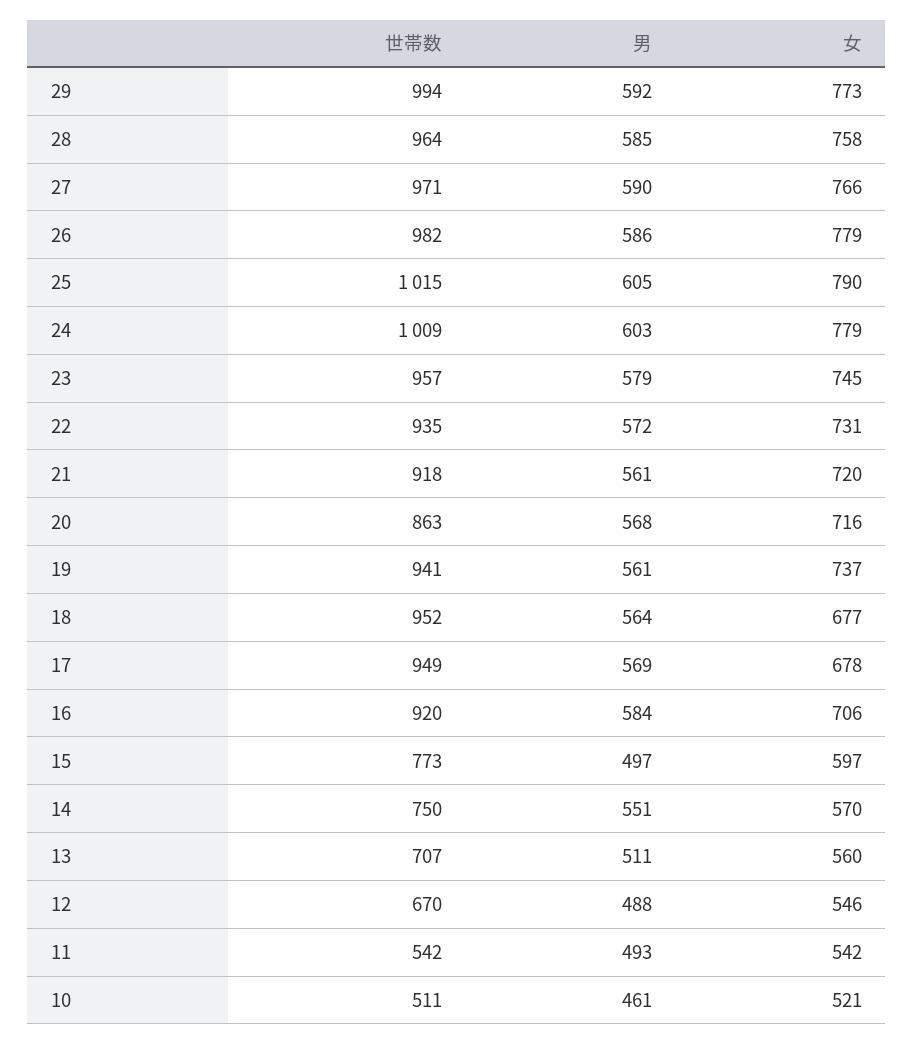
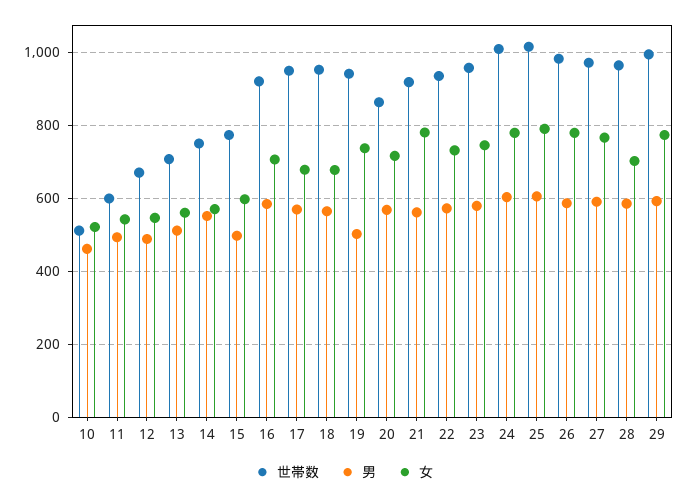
  {
    "世帯数": {
      "29": 994,
      "28": 964,
      "27": 971,
      "26": 982,
      "25": 1015,
      "24": 1009,
      "23": 957,
      "22": 935,
      "21": 918,
      "20": 863,
      "19": 941,
      "18": 952,
      "17": 949,
      "16": 920,
      "15": 773,
      "14": 750,
      "13": 707,
      "12": 670,
-     "11": 542,
+     "11": 600,
      "10": 511
    },
    "男": {
      "29": 592,
      "28": 585,
      "27": 590,
      "26": 586,
      "25": 605,
      "24": 603,
      "23": 579,
      "22": 572,
      "21": 561,
      "20": 568,
-     "19": 561,
+     "19": 500,
      "18": 564,
      "17": 569,
      "16": 584,
      "15": 497,
      "14": 551,
      "13": 511,
      "12": 488,
      "11": 493,
      "10": 461
    },
    "女": {
      "29": 773,
-     "28": 758,
+     "28": 700,
      "27": 766,
      "26": 779,
      "25": 790,
      "24": 779,
      "23": 745,
      "22": 731,
-     "21": 720,
+     "21": 780,
      "20": 716,
      "19": 737,
      "18": 677,
      "17": 678,
      "16": 706,
      "15": 597,
      "14": 570,
      "13": 560,
      "12": 546,
      "11": 542,
      "10": 521
    }
  }

